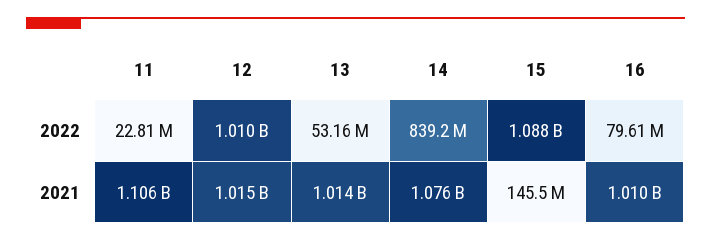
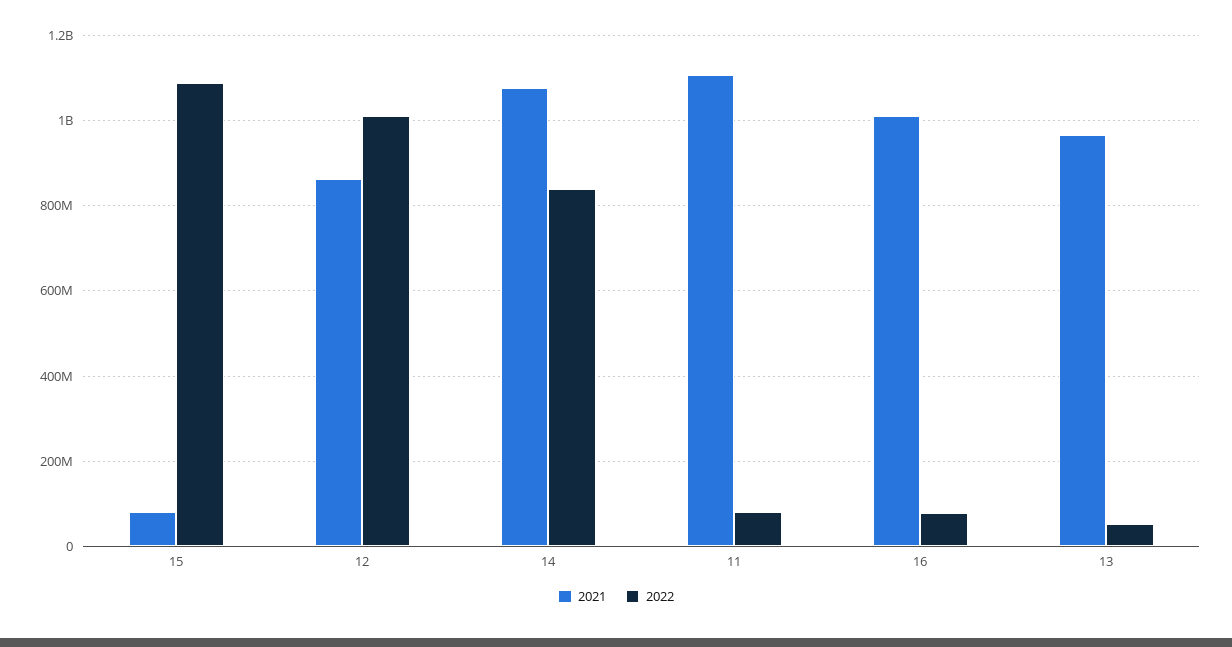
  {
    "2022": {
-     "11": 22810000,
+     "11": 80000000,
      "12": 1010000000,
      "13": 53160000,
      "14": 839200000,
      "15": 1088000000,
      "16": 79610000
    },
    "2021": {
      "11": 1106000000,
-     "12": 1015000000,
+     "12": 860000000,
-     "13": 1014000000,
+     "13": 960000000,
      "14": 1076000000,
-     "15": 145500000,
+     "15": 80000000,
      "16": 1010000000
    }
  }

